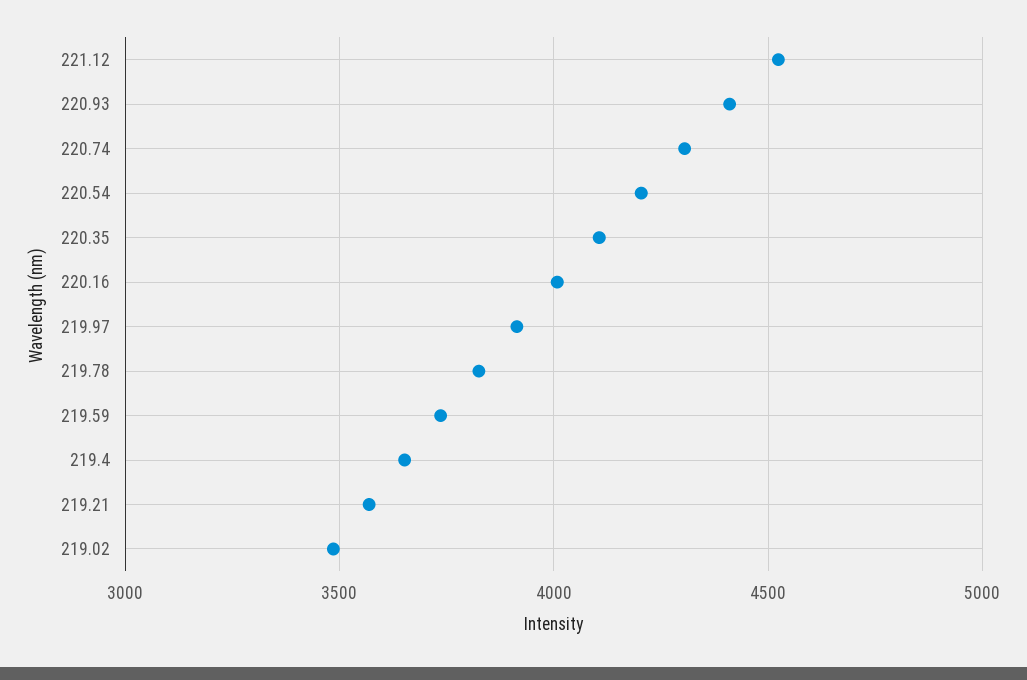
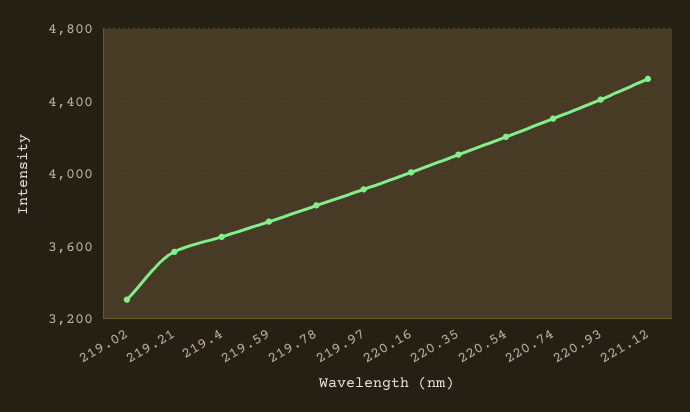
  {
    "221.12": 4500,
    "220.93": 4400,
    "220.74": 4300,
    "220.54": 4200,
    "220.35": 4100,
    "220.16": 4000,
    "219.97": 3900,
    "219.78": 3850,
    "219.59": 3750,
    "219.4": 3650,
    "219.21": 3550,
-   "219.02": 3500
+   "219.02": 3300
  }

